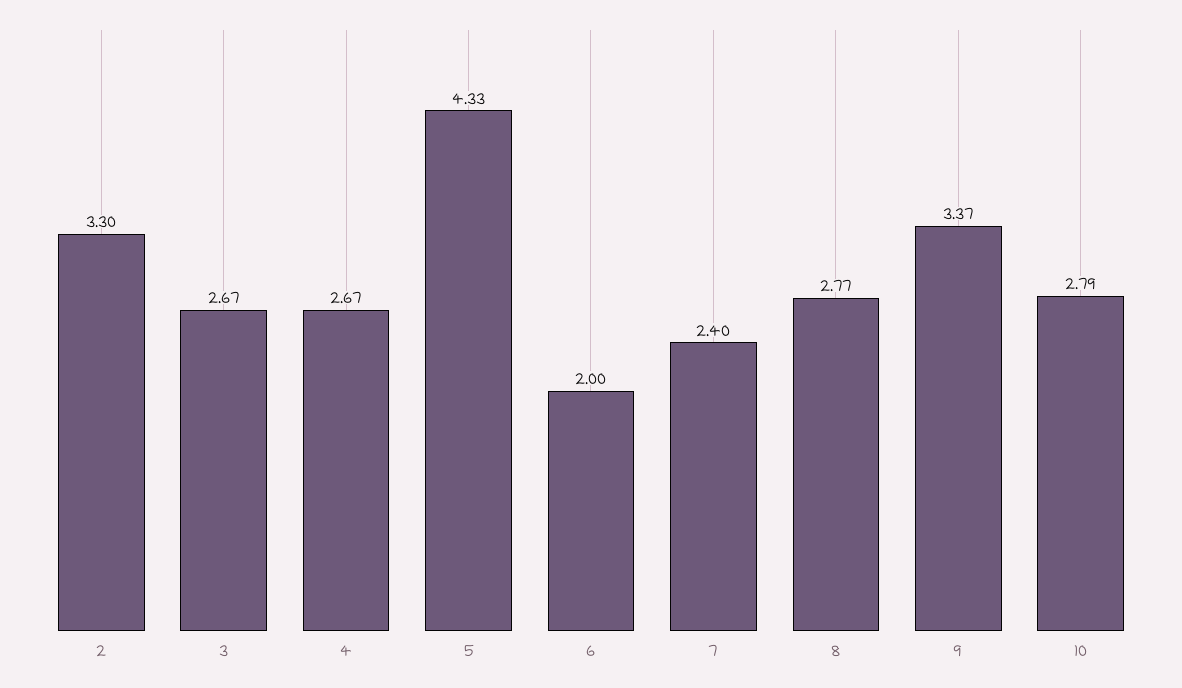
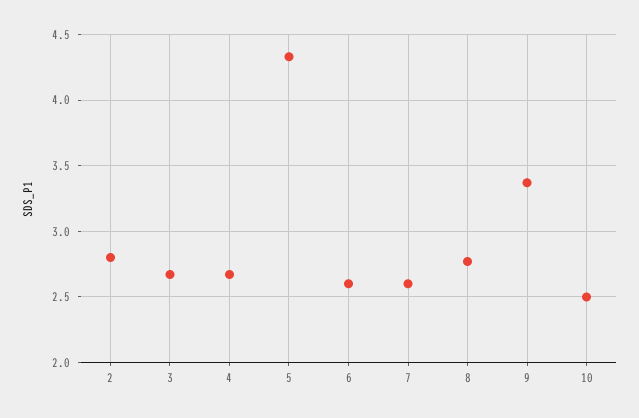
  {
-   "2": 3.3,
+   "2": 2.8,
    "3": 2.67,
    "4": 2.67,
    "5": 4.33,
-   "6": 2,
+   "6": 2.6,
-   "7": 2.4,
+   "7": 2.6,
    "8": 2.77,
    "9": 3.37,
-   "10": 2.79
+   "10": 2.5
  }

